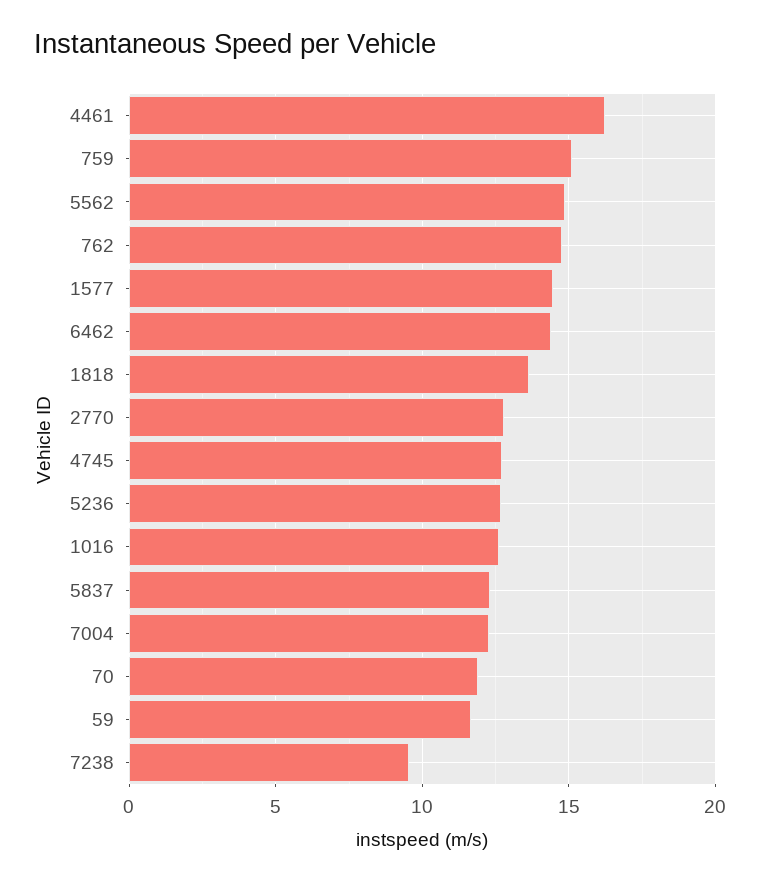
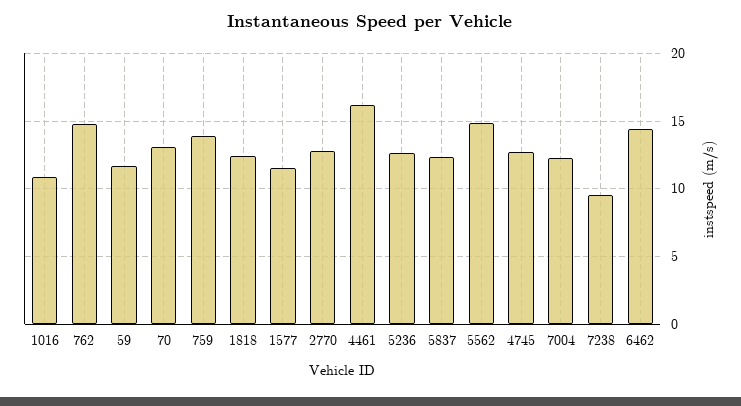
  {
    "4461": 16,
-   "759": 15,
+   "759": 14,
    "5562": 15,
    "762": 15,
-   "1577": 14.5,
+   "1577": 11.5,
    "6462": 14.5,
-   "1818": 13.5,
+   "1818": 12.5,
    "2770": 13,
    "4745": 12.5,
    "5236": 12.5,
-   "1016": 12.5,
+   "1016": 11,
    "5837": 12.5,
    "7004": 12.5,
-   "70": 12,
+   "70": 13,
    "59": 11.5,
    "7238": 9.5
  }

